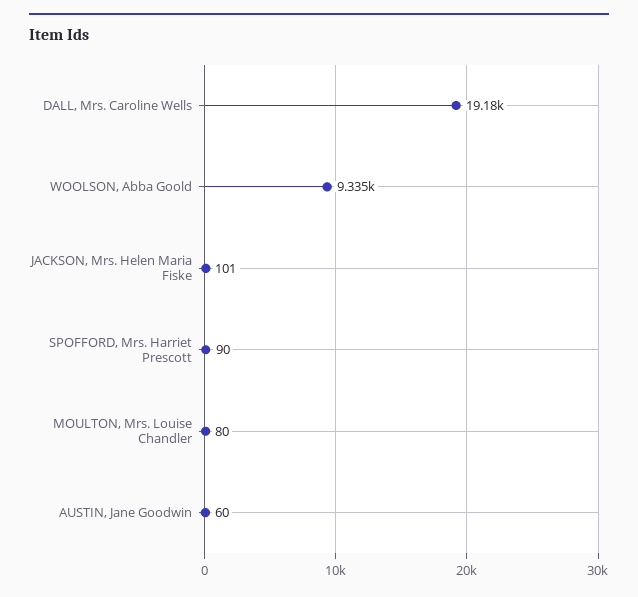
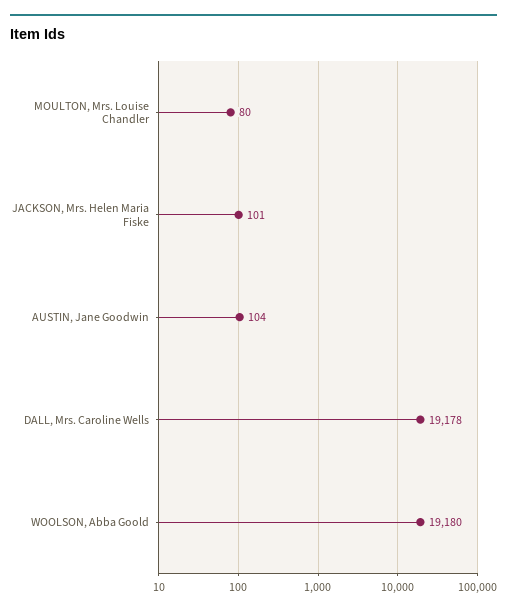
  {
    "DALL, Mrs. Caroline Wells": 19178,
-   "WOOLSON, Abba Goold": 9335,
+   "WOOLSON, Abba Goold": 19180,
    "JACKSON, Mrs. Helen Maria Fiske": 101,
-   "SPOFFORD, Mrs. Harriet Prescott": 90,
    "MOULTON, Mrs. Louise Chandler": 80,
-   "AUSTIN, Jane Goodwin": 60
+   "AUSTIN, Jane Goodwin": 104
  }

